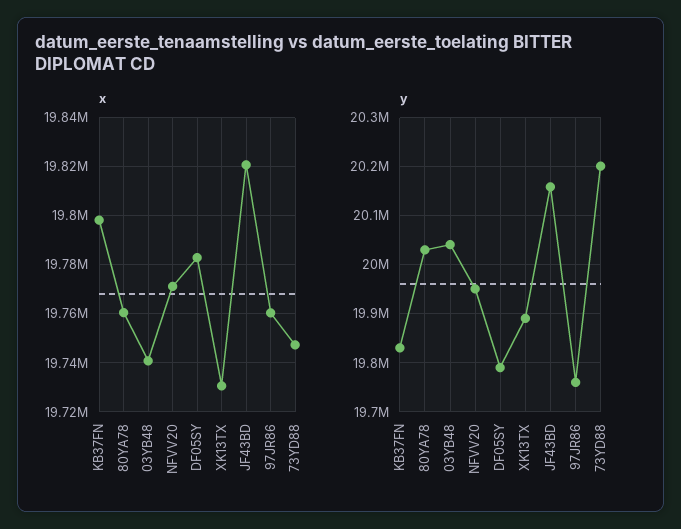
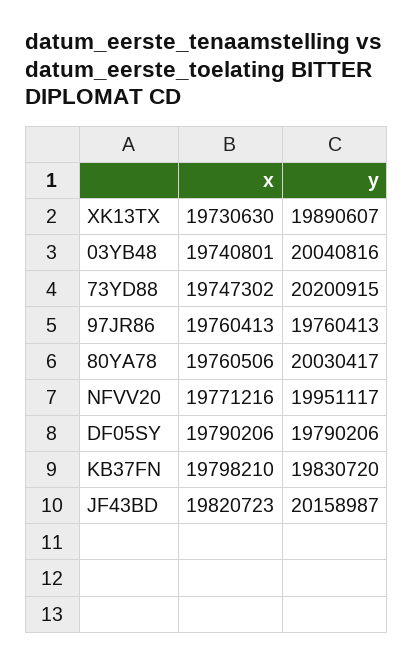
  {
    "x": {
      "KB37FN": 19798210,
      "80YA78": 19760506,
      "03YB48": 19740801,
      "NFVV20": 19771216,
-     "DF05SY": 19782500,
+     "DF05SY": 19790206,
      "XK13TX": 19730630,
      "JF43BD": 19820723,
      "97JR86": 19760413,
      "73YD88": 19747302
    },
    "y": {
      "KB37FN": 19830720,
      "80YA78": 20030417,
      "03YB48": 20040816,
      "NFVV20": 19951117,
      "DF05SY": 19790206,
      "XK13TX": 19890607,
      "JF43BD": 20158987,
      "97JR86": 19760413,
      "73YD88": 20200915
    }
  }

